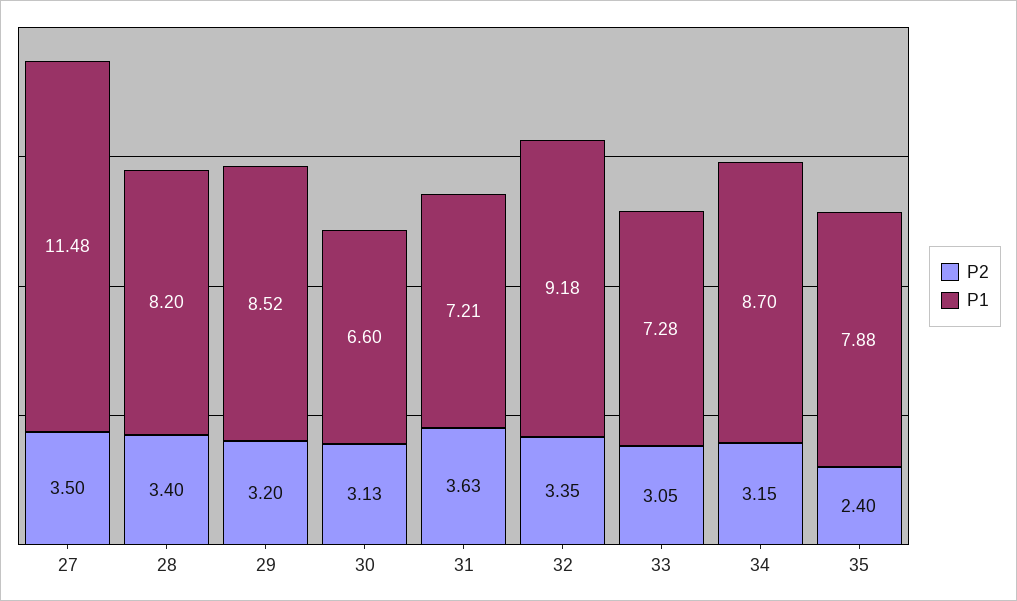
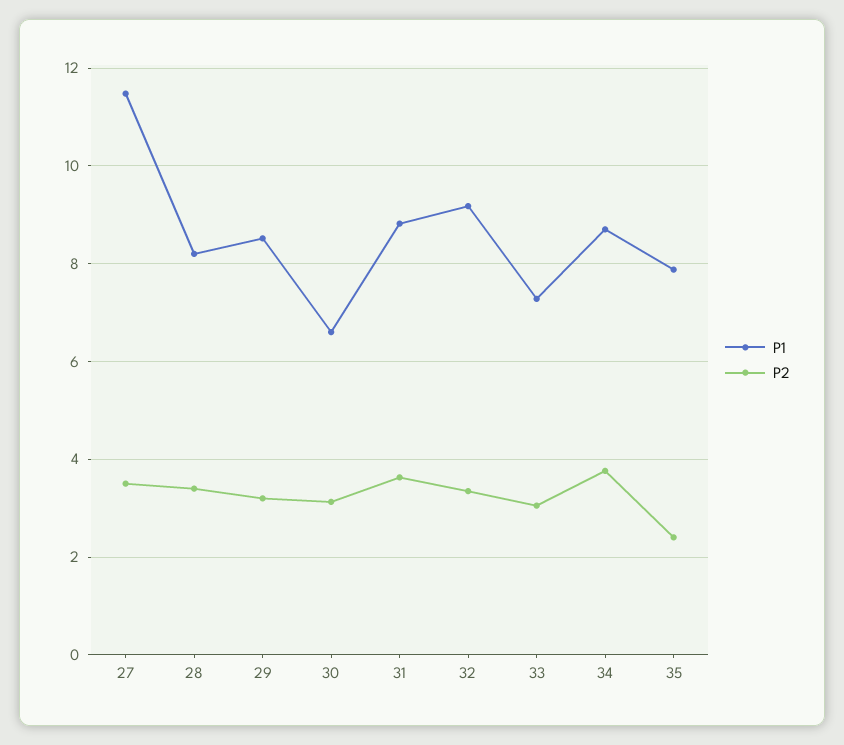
  {
    "P2": {
      "27": 3.5,
      "28": 3.4,
      "29": 3.2,
      "30": 3.13,
      "31": 3.63,
      "32": 3.35,
      "33": 3.05,
-     "34": 3.15,
+     "34": 3.8,
      "35": 2.4
    },
    "P1": {
      "27": 11.48,
      "28": 8.2,
      "29": 8.52,
      "30": 6.6,
-     "31": 7.21,
+     "31": 8.8,
      "32": 9.18,
      "33": 7.28,
      "34": 8.7,
      "35": 7.88
    }
  }

